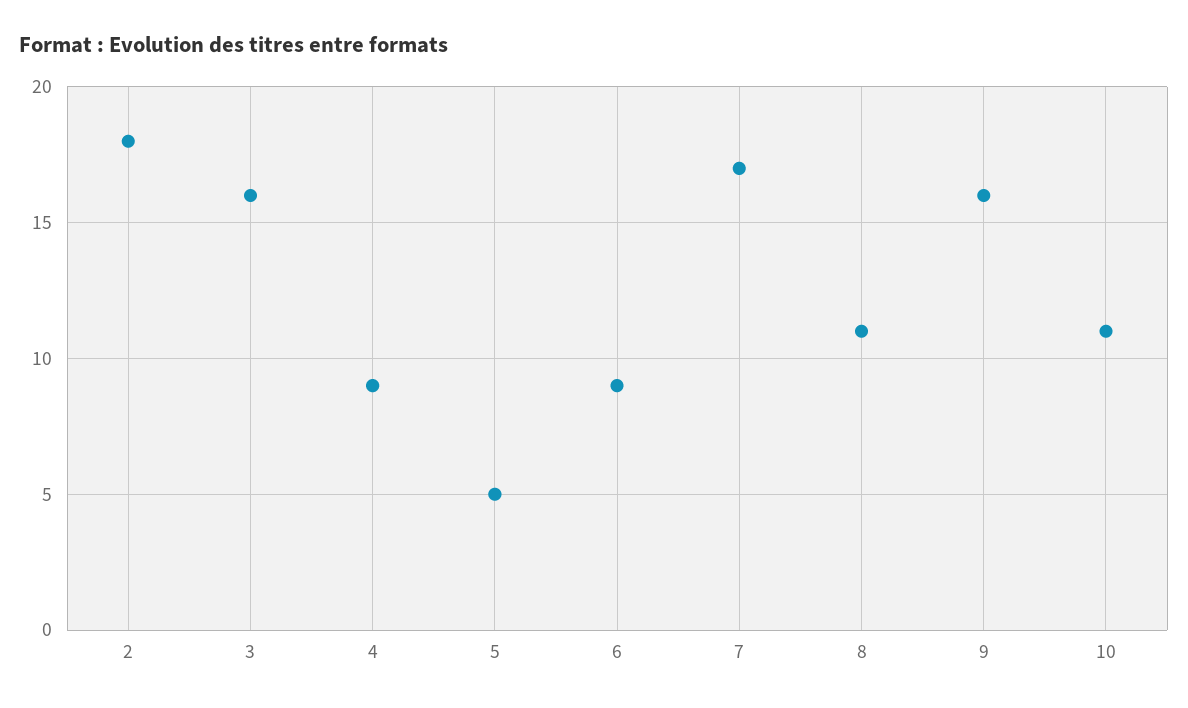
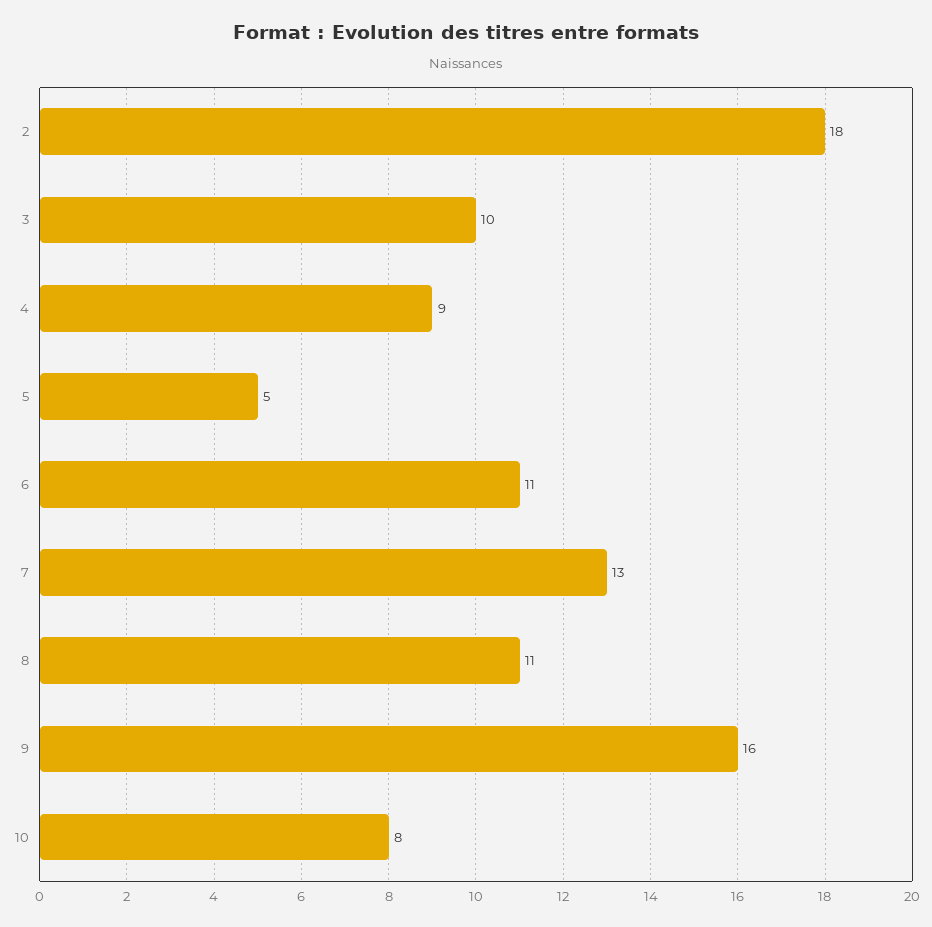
  {
    "2": 18,
-   "3": 16,
+   "3": 10,
    "4": 9,
    "5": 5,
-   "6": 9,
+   "6": 11,
-   "7": 17,
+   "7": 13,
    "8": 11,
    "9": 16,
-   "10": 11
+   "10": 8
  }

